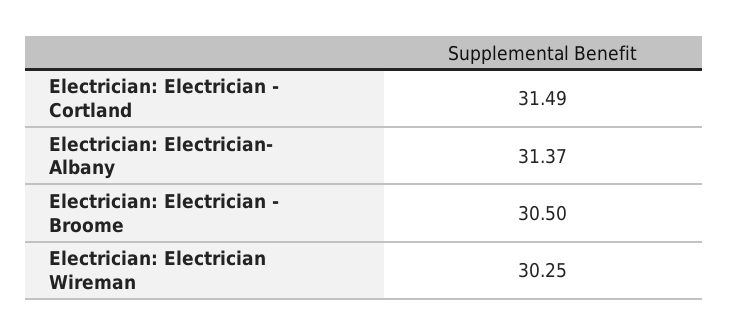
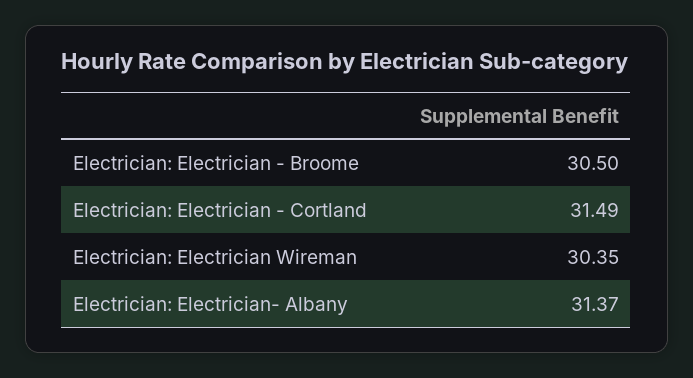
  {
    "Electrician: Electrician - Cortland": 31.49,
    "Electrician: Electrician- Albany": 31.37,
    "Electrician: Electrician - Broome": 30.5,
-   "Electrician: Electrician Wireman": 30.25
+   "Electrician: Electrician Wireman": 30.35
  }

